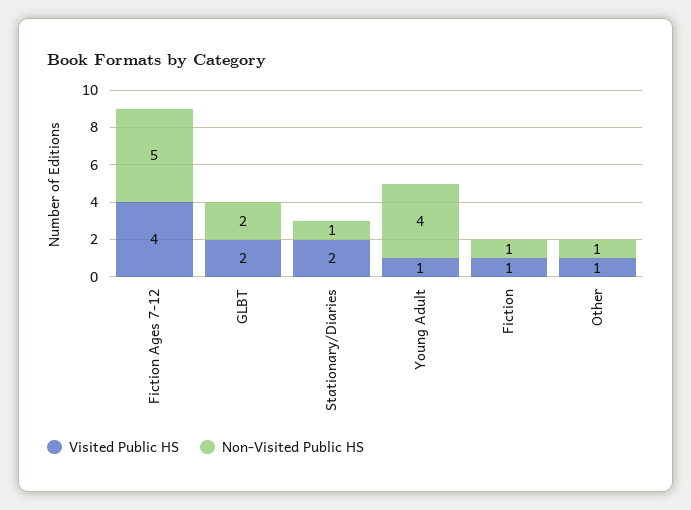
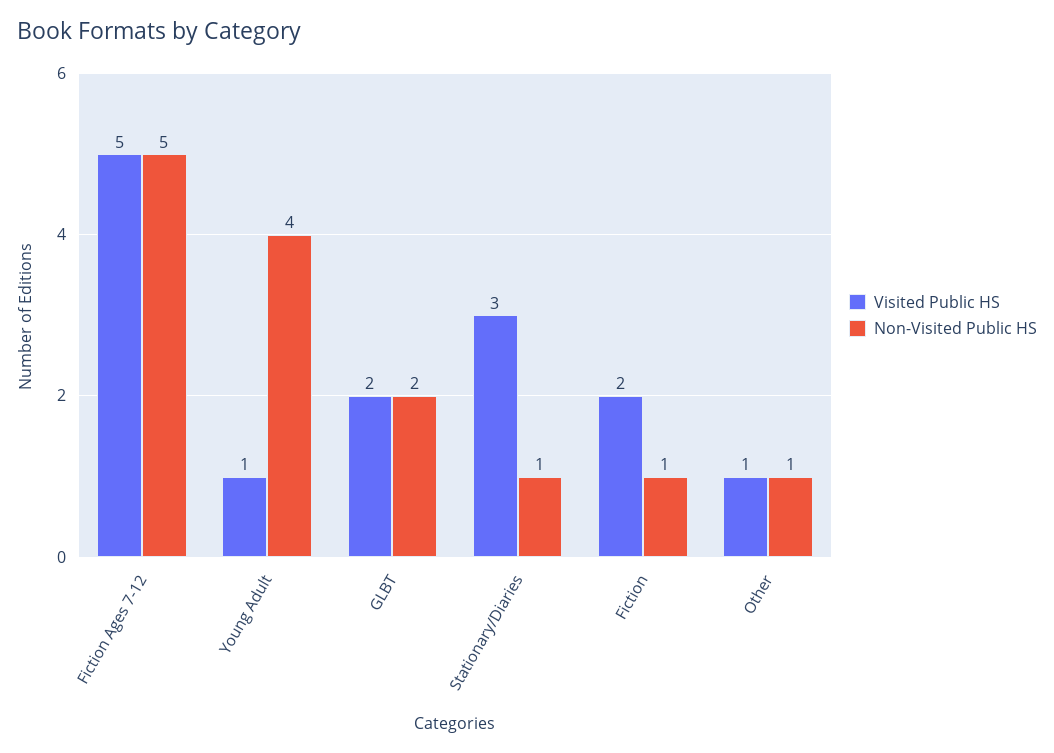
  {
    "Visited Public HS": {
-     "Fiction Ages 7-12": 4,
+     "Fiction Ages 7-12": 5,
      "GLBT": 2,
-     "Stationary/Diaries": 2,
+     "Stationary/Diaries": 3,
      "Young Adult": 1,
-     "Fiction": 1,
+     "Fiction": 2,
      "Other": 1
    },
    "Non-Visited Public HS": {
      "Fiction Ages 7-12": 5,
      "GLBT": 2,
      "Stationary/Diaries": 1,
      "Young Adult": 4,
      "Fiction": 1,
      "Other": 1
    }
  }

